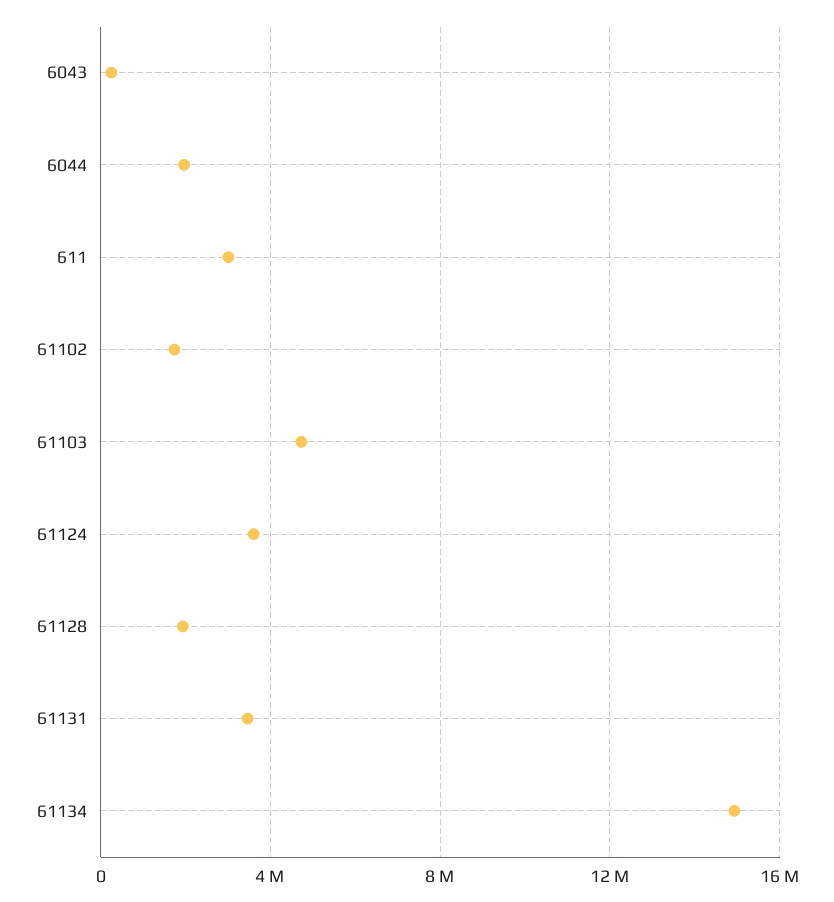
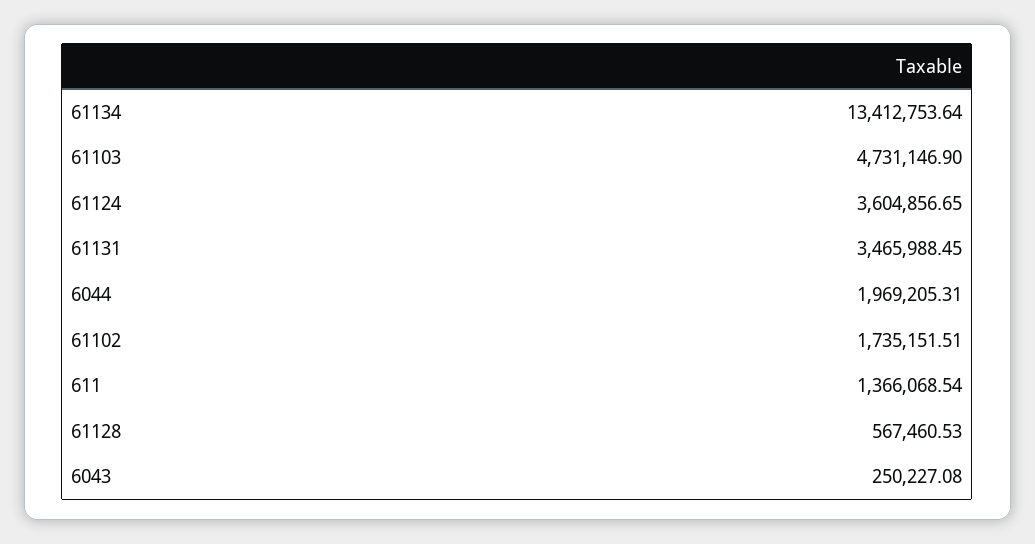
  {
    "6043": 250227.08,
    "6044": 1969205.31,
-   "611": 3000000,
+   "611": 1366068.54,
    "61102": 1735151.51,
    "61103": 4731146.9,
    "61124": 3604856.65,
-   "61128": 2000000,
+   "61128": 567460.53,
    "61131": 3465988.45,
-   "61134": 15000000
+   "61134": 13412753.64
  }

